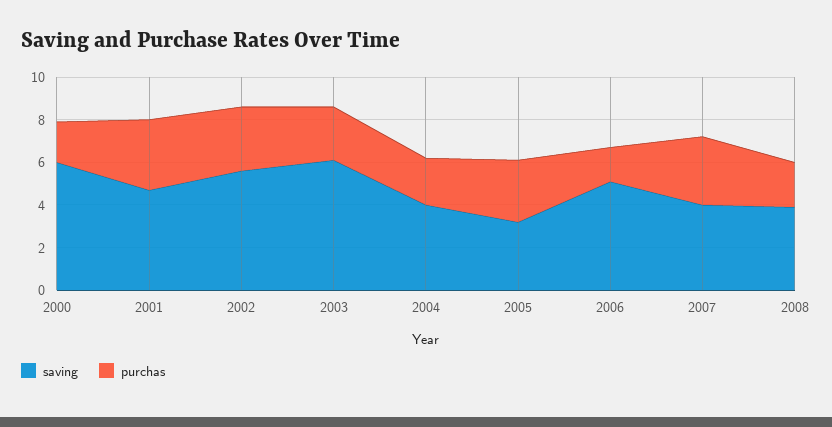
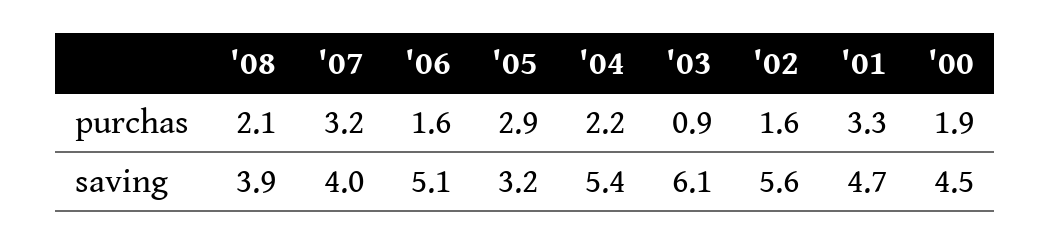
  {
    "saving": {
-     "2000": 6,
+     "2000": 4.5,
      "2001": 4.7,
      "2002": 5.6,
      "2003": 6.1,
-     "2004": 4,
+     "2004": 5.4,
      "2005": 3.2,
      "2006": 5.1,
      "2007": 4,
      "2008": 3.9
    },
    "purchas": {
      "2000": 1.9,
      "2001": 3.3,
-     "2002": 3,
+     "2002": 1.6,
-     "2003": 2.5,
+     "2003": 0.9,
      "2004": 2.2,
      "2005": 2.9,
      "2006": 1.6,
      "2007": 3.2,
      "2008": 2.1
    }
  }

